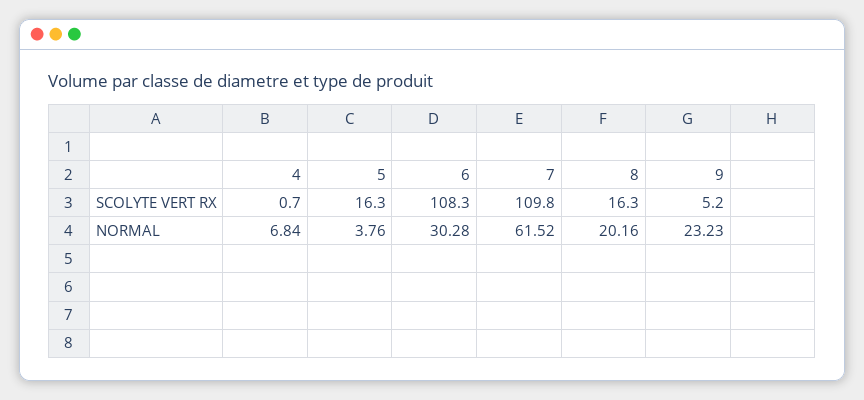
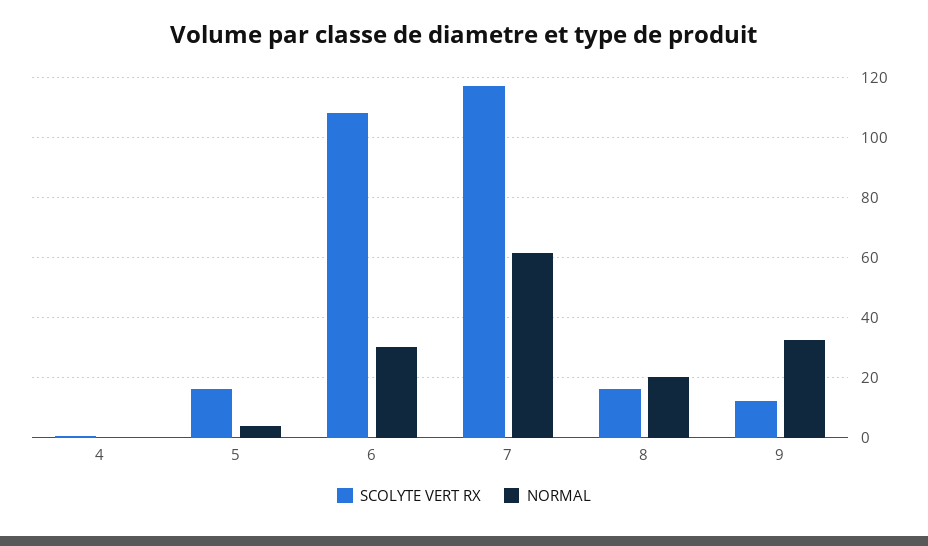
  {
    "SCOLYTE VERT RX": {
      "4": 0.7,
      "5": 16.3,
      "6": 108.3,
-     "7": 109.8,
+     "7": 117.5,
      "8": 16.3,
-     "9": 5.2
+     "9": 12.5
    },
    "NORMAL": {
-     "4": 6.84,
+     "4": 0,
      "5": 3.76,
      "6": 30.28,
      "7": 61.52,
      "8": 20.16,
-     "9": 23.23
+     "9": 32.5
    }
  }

